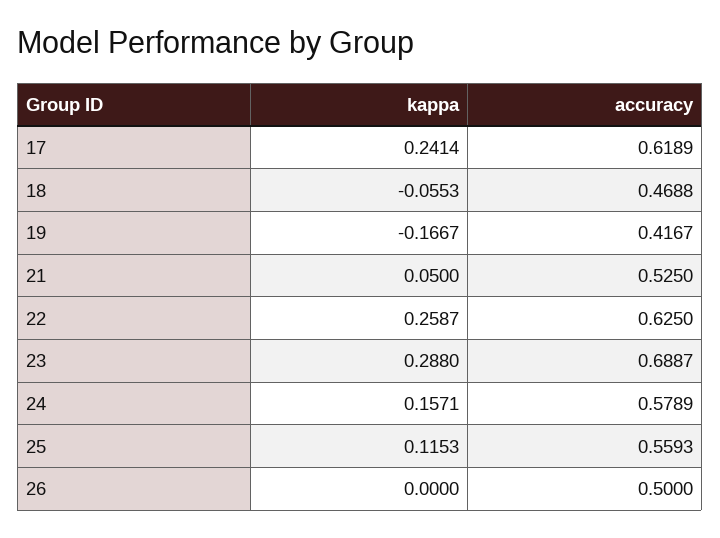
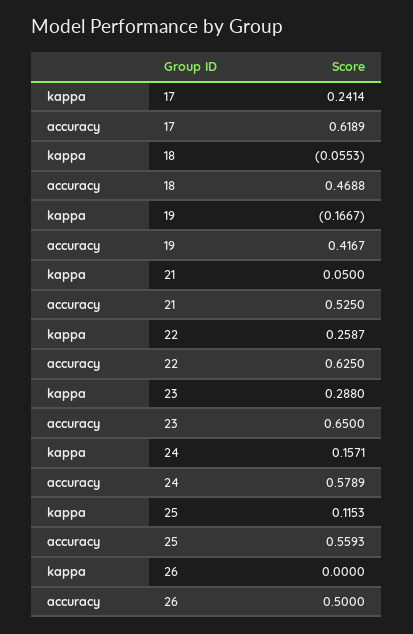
  {
    "kappa": {
      "17": 0.2414,
      "18": -0.0553,
      "19": -0.1667,
      "21": 0.05,
      "22": 0.2587,
      "23": 0.288,
      "24": 0.1571,
      "25": 0.1153,
      "26": 0
    },
    "accuracy": {
      "17": 0.6189,
      "18": 0.4688,
      "19": 0.4167,
      "21": 0.525,
      "22": 0.625,
-     "23": 0.6887,
+     "23": 0.65,
      "24": 0.5789,
      "25": 0.5593,
      "26": 0.5
    }
  }

